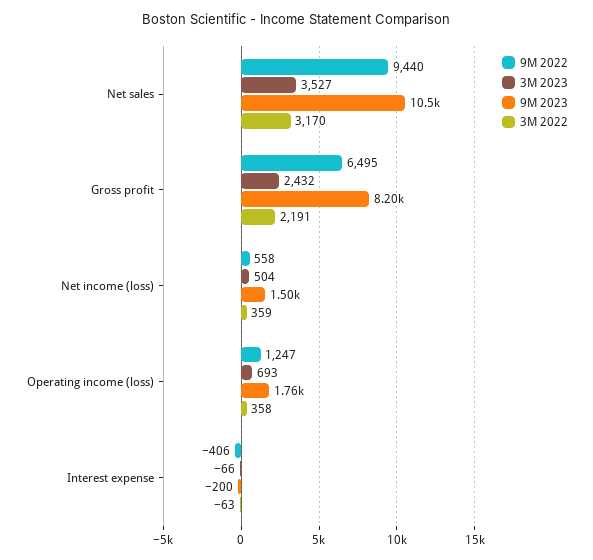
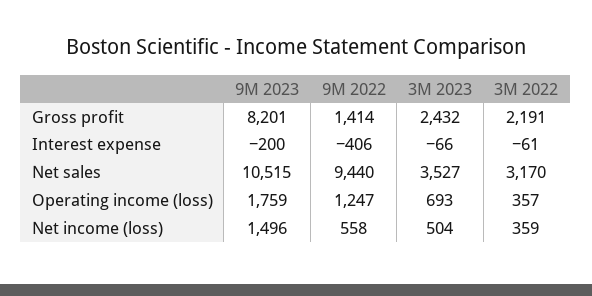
  {
    "9M 2022": {
      "Net sales": 9440,
-     "Gross profit": 6495,
+     "Gross profit": 1414,
      "Net income (loss)": 558,
      "Operating income (loss)": 1247,
      "Interest expense": -406
    },
    "3M 2023": {
      "Net sales": 3527,
      "Gross profit": 2432,
      "Net income (loss)": 504,
      "Operating income (loss)": 693,
      "Interest expense": -66
    },
    "9M 2023": {
      "Net sales": 10515,
      "Gross profit": 8201,
      "Net income (loss)": 1496,
      "Operating income (loss)": 1759,
      "Interest expense": -200
    },
    "3M 2022": {
      "Net sales": 3170,
      "Gross profit": 2191,
      "Net income (loss)": 359,
-     "Operating income (loss)": 358,
+     "Operating income (loss)": 357,
-     "Interest expense": -63
+     "Interest expense": -61
    }
  }

